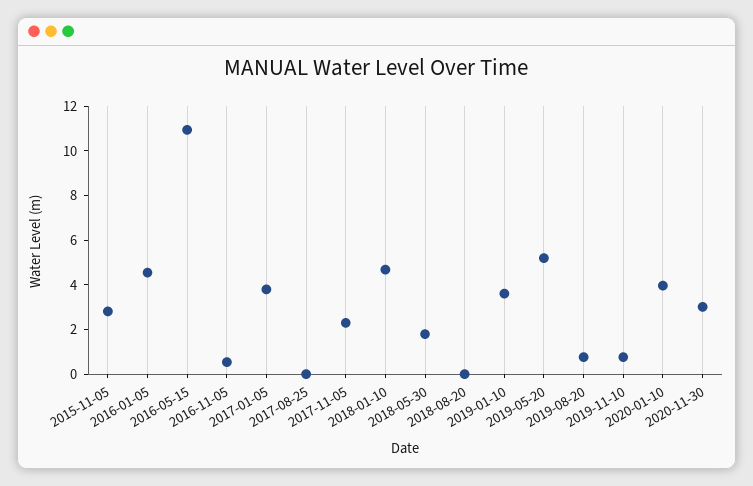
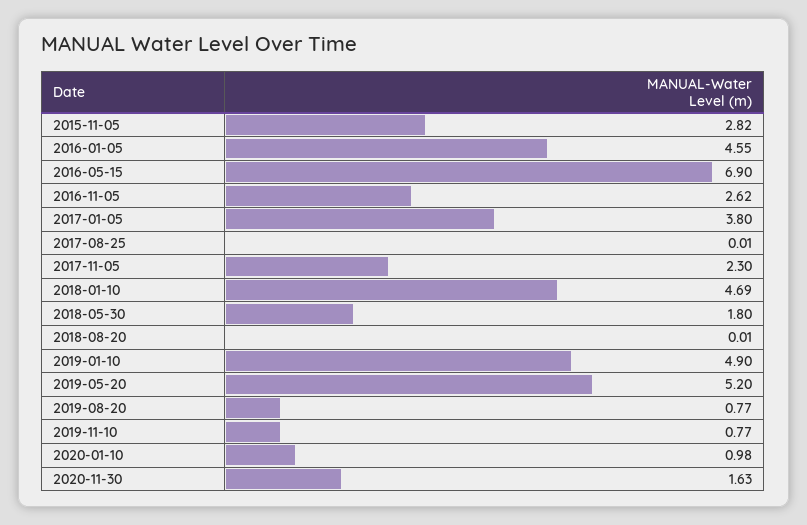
  {
    "2015-11-05": 2.82,
    "2016-01-05": 4.55,
-   "2016-05-15": 11,
+   "2016-05-15": 6.9,
-   "2016-11-05": 0.5,
+   "2016-11-05": 2.62,
    "2017-01-05": 3.8,
    "2017-08-25": 0.01,
    "2017-11-05": 2.3,
    "2018-01-10": 4.69,
    "2018-05-30": 1.8,
    "2018-08-20": 0.01,
-   "2019-01-10": 3.5,
+   "2019-01-10": 4.9,
    "2019-05-20": 5.2,
    "2019-08-20": 0.77,
    "2019-11-10": 0.77,
-   "2020-01-10": 4,
+   "2020-01-10": 0.98,
-   "2020-11-30": 3
+   "2020-11-30": 1.63
  }

